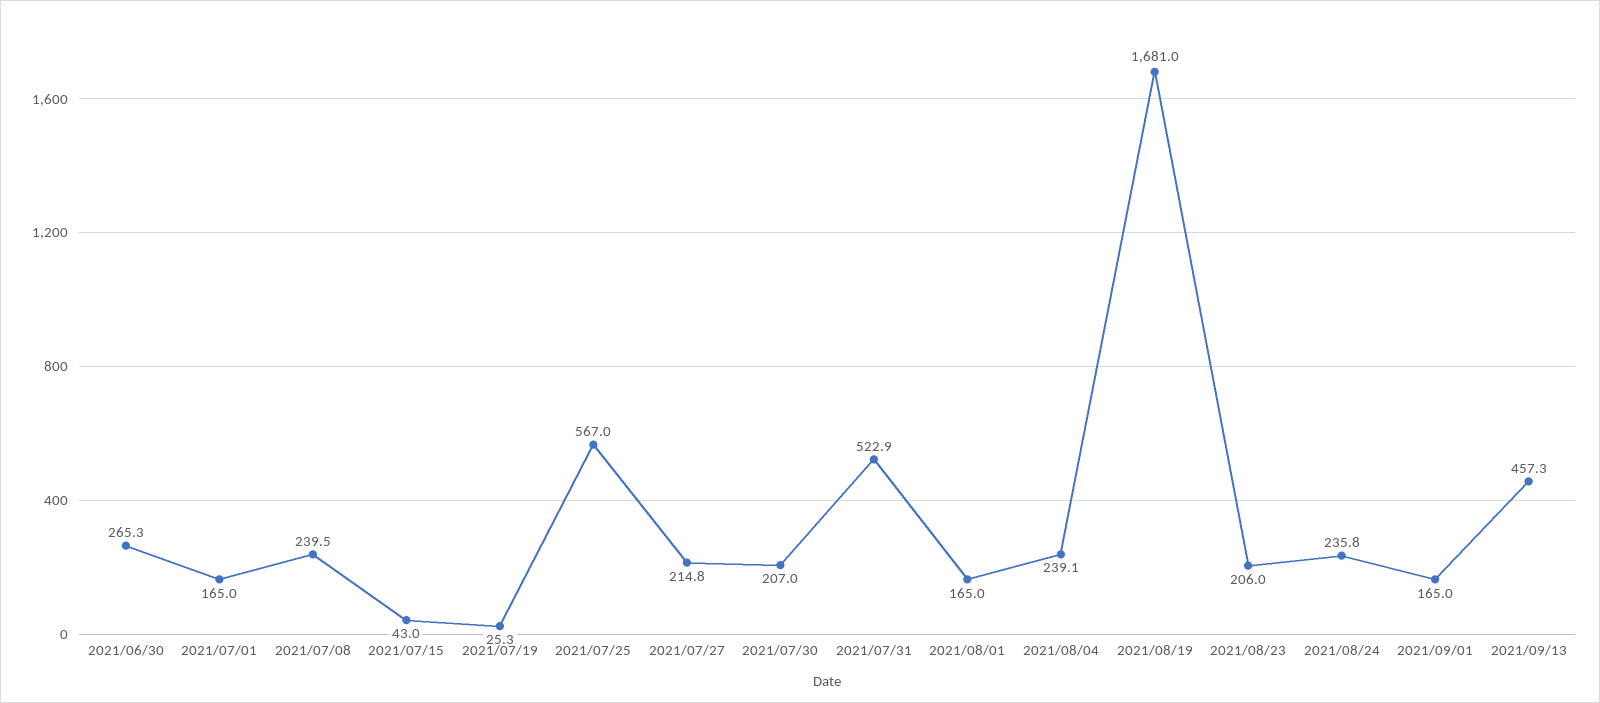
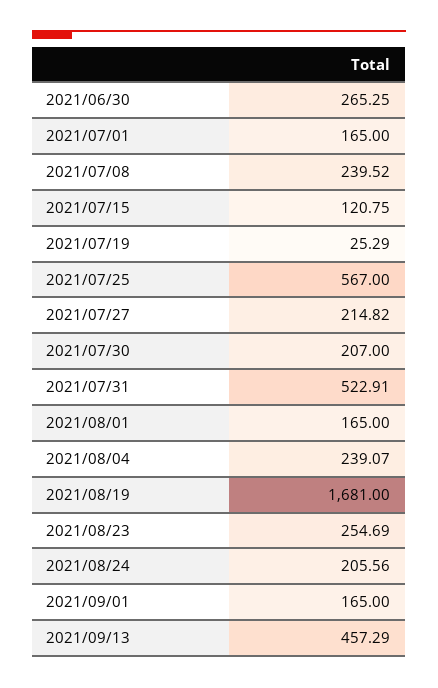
  {
    "2021/06/30": 265.25,
    "2021/07/01": 165,
    "2021/07/08": 239.52,
-   "2021/07/15": 43,
+   "2021/07/15": 120.75,
    "2021/07/19": 25.29,
    "2021/07/25": 567,
    "2021/07/27": 214.82,
    "2021/07/30": 207,
    "2021/07/31": 522.91,
    "2021/08/01": 165,
    "2021/08/04": 239.07,
    "2021/08/19": 1681,
-   "2021/08/23": 206,
+   "2021/08/23": 254.69,
-   "2021/08/24": 235.8,
+   "2021/08/24": 205.56,
    "2021/09/01": 165,
    "2021/09/13": 457.29
  }

